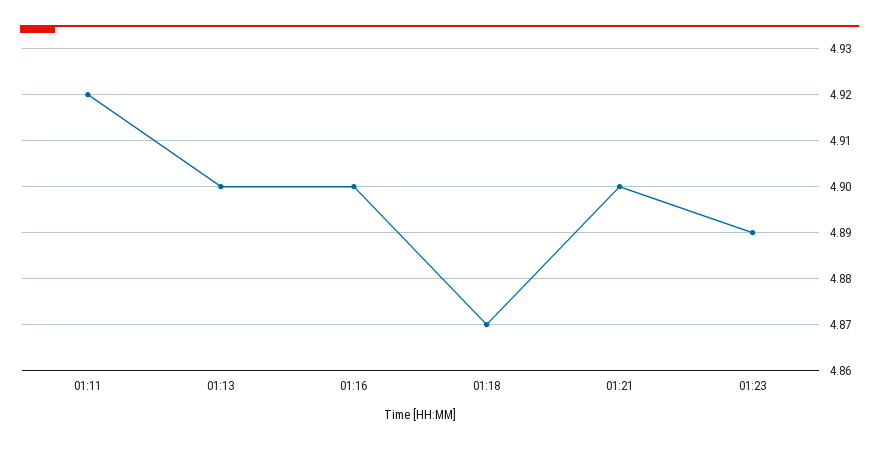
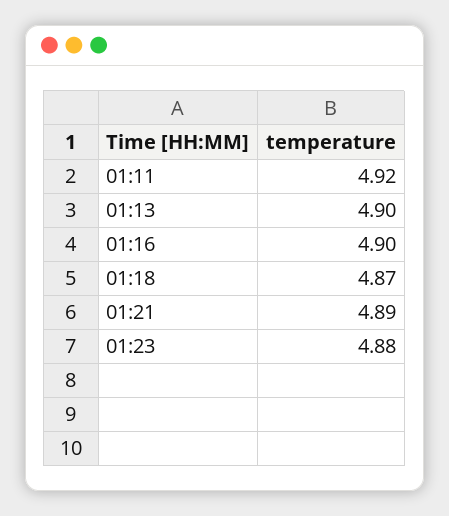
  {
    "01:11": 4.92,
    "01:13": 4.9,
    "01:16": 4.9,
    "01:18": 4.87,
-   "01:21": 4.9,
+   "01:21": 4.89,
-   "01:23": 4.89
+   "01:23": 4.88
  }

